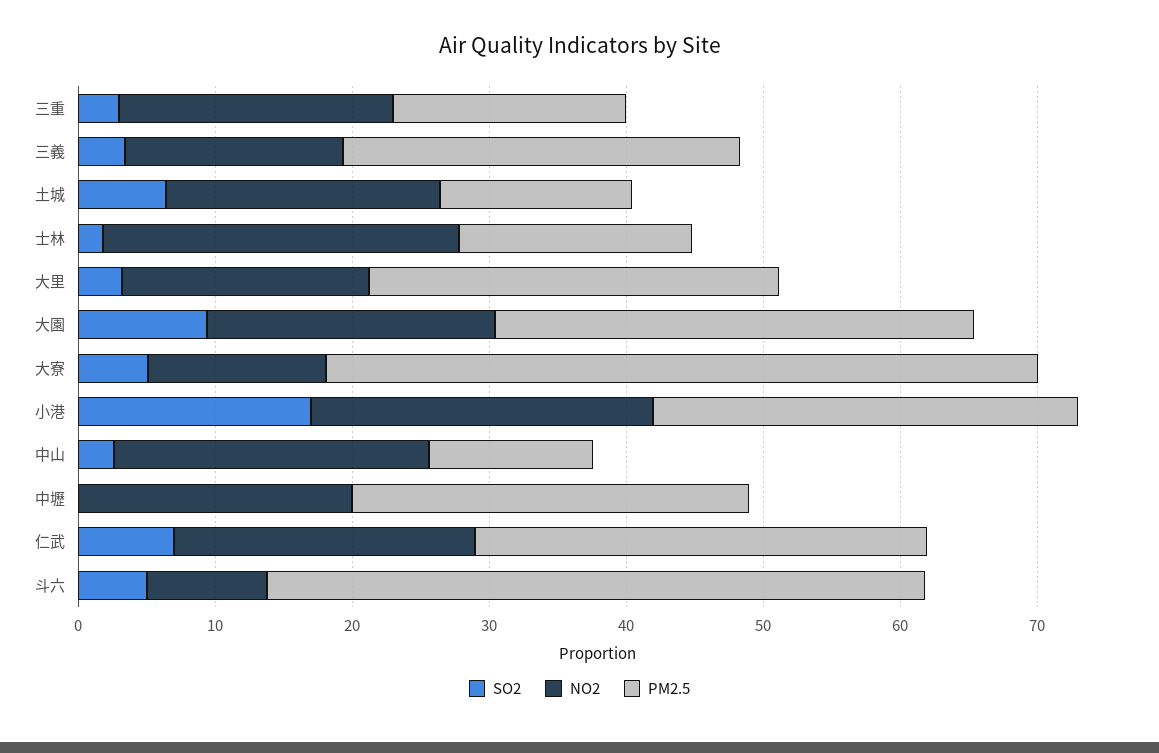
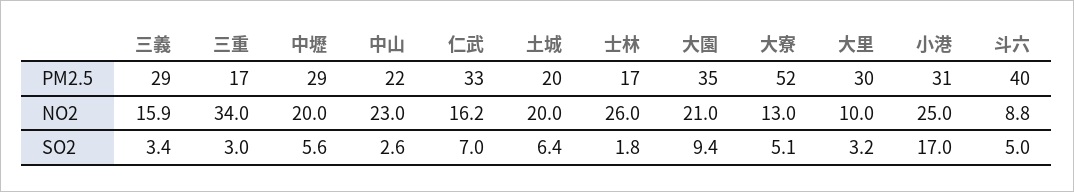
  {
    "SO2": {
      "三重": 3,
      "三義": 3.4,
      "土城": 6.4,
      "士林": 1.8,
      "大里": 3.2,
      "大園": 9.4,
      "大寮": 5.1,
      "小港": 17,
      "中山": 2.6,
-     "中壢": 0,
+     "中壢": 5.6,
      "仁武": 7,
      "斗六": 5
    },
    "NO2": {
-     "三重": 20,
+     "三重": 34,
      "三義": 15.9,
      "土城": 20,
      "士林": 26,
-     "大里": 18,
+     "大里": 10,
      "大園": 21,
      "大寮": 13,
      "小港": 25,
      "中山": 23,
      "中壢": 20,
-     "仁武": 22,
+     "仁武": 16.2,
      "斗六": 8.8
    },
    "PM2.5": {
      "三重": 17,
      "三義": 29,
-     "土城": 14,
+     "土城": 20,
      "士林": 17,
      "大里": 30,
      "大園": 35,
      "大寮": 52,
      "小港": 31,
-     "中山": 12,
+     "中山": 22,
      "中壢": 29,
      "仁武": 33,
-     "斗六": 48
+     "斗六": 40
    }
  }

